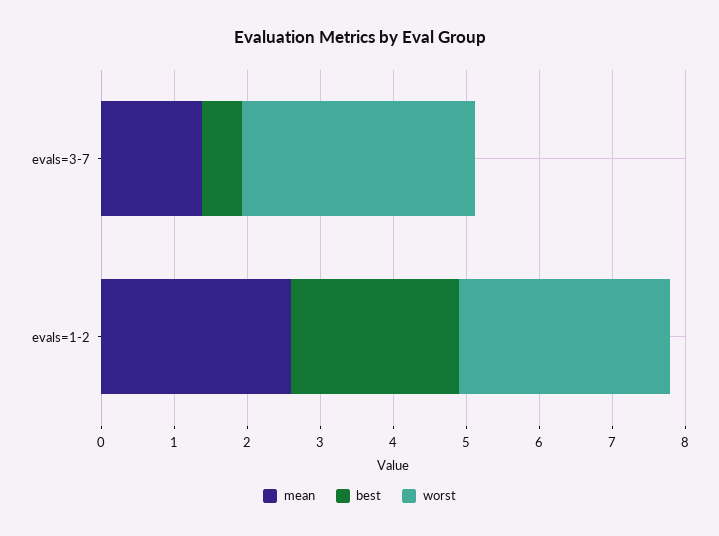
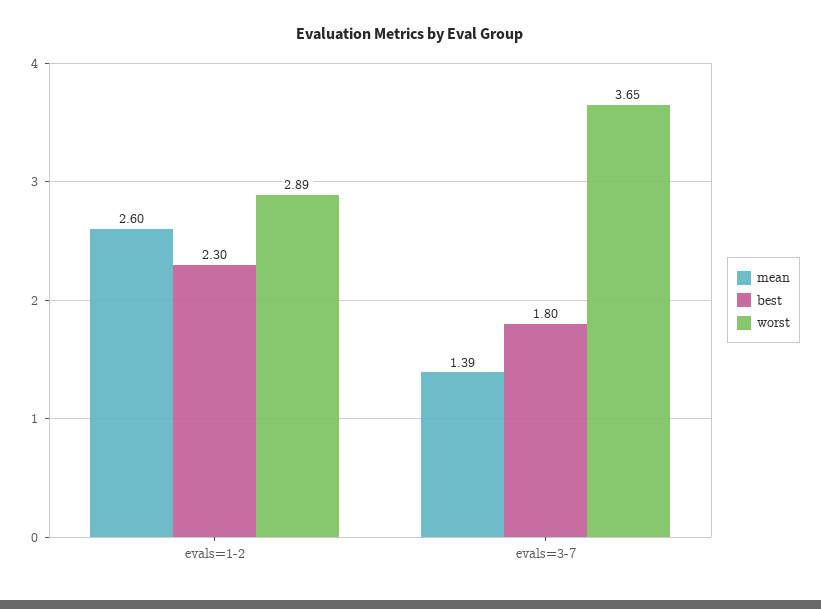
  {
    "mean": {
      "evals=3-7": 1.39,
      "evals=1-2": 2.6
    },
    "best": {
-     "evals=3-7": 0.6,
+     "evals=3-7": 1.8,
      "evals=1-2": 2.3
    },
    "worst": {
-     "evals=3-7": 3.2,
+     "evals=3-7": 3.65,
      "evals=1-2": 2.89
    }
  }

